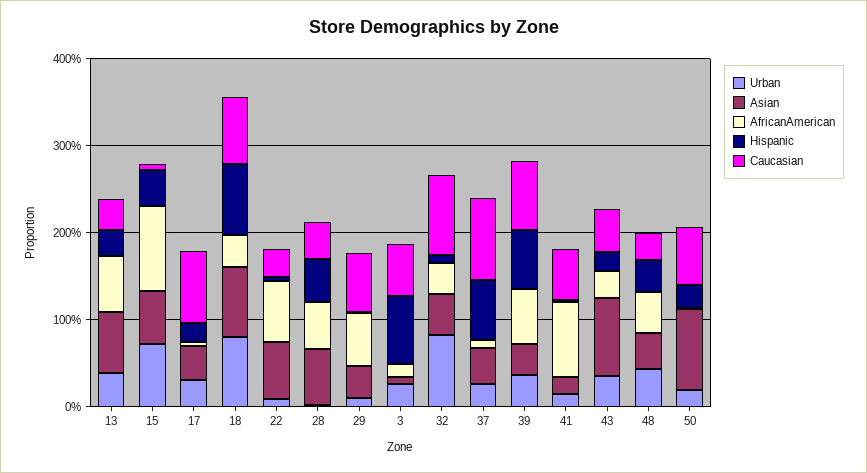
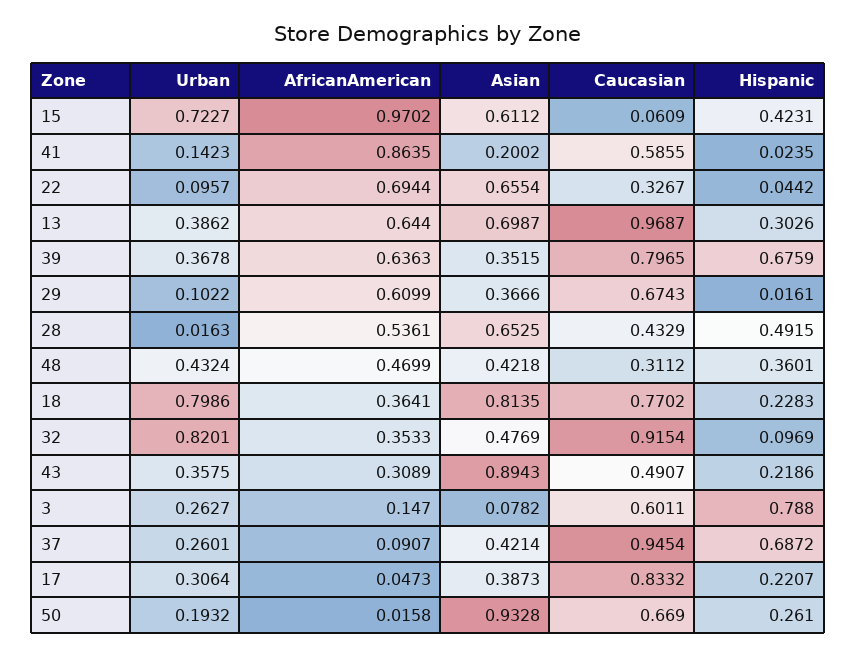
  {
    "Urban": {
      "13": 0.3862,
      "15": 0.7227,
      "17": 0.3064,
      "18": 0.7986,
      "22": 0.0957,
      "28": 0.0163,
      "29": 0.1022,
      "3": 0.2627,
      "32": 0.8201,
      "37": 0.2601,
      "39": 0.3678,
      "41": 0.1423,
      "43": 0.3575,
      "48": 0.4324,
      "50": 0.1932
    },
    "Asian": {
      "13": 0.6987,
      "15": 0.6112,
      "17": 0.3873,
      "18": 0.8135,
      "22": 0.6554,
      "28": 0.6525,
      "29": 0.3666,
      "3": 0.0782,
      "32": 0.4769,
      "37": 0.4214,
      "39": 0.3515,
      "41": 0.2002,
      "43": 0.8943,
      "48": 0.4218,
      "50": 0.9328
    },
    "AfricanAmerican": {
      "13": 0.644,
      "15": 0.9702,
      "17": 0.0473,
      "18": 0.3641,
      "22": 0.6944,
      "28": 0.5361,
      "29": 0.6099,
      "3": 0.147,
      "32": 0.3533,
      "37": 0.0907,
      "39": 0.6363,
      "41": 0.8635,
      "43": 0.3089,
      "48": 0.4699,
      "50": 0.0158
    },
    "Hispanic": {
      "13": 0.3026,
      "15": 0.4231,
      "17": 0.2207,
-     "18": 0.8,
+     "18": 0.2283,
      "22": 0.0442,
      "28": 0.4915,
      "29": 0.0161,
      "3": 0.788,
      "32": 0.0969,
      "37": 0.6872,
      "39": 0.6759,
      "41": 0.0235,
      "43": 0.2186,
      "48": 0.3601,
      "50": 0.261
    },
    "Caucasian": {
-     "13": 0.4,
+     "13": 0.9687,
      "15": 0.0609,
      "17": 0.8332,
      "18": 0.7702,
      "22": 0.3267,
      "28": 0.4329,
      "29": 0.6743,
      "3": 0.6011,
      "32": 0.9154,
      "37": 0.9454,
      "39": 0.7965,
      "41": 0.5855,
      "43": 0.4907,
      "48": 0.3112,
      "50": 0.669
    }
  }

